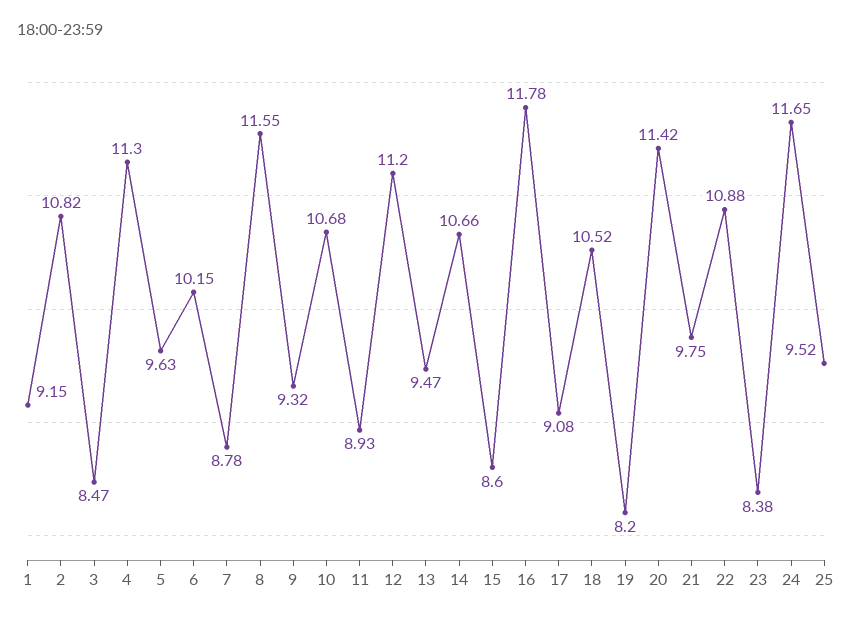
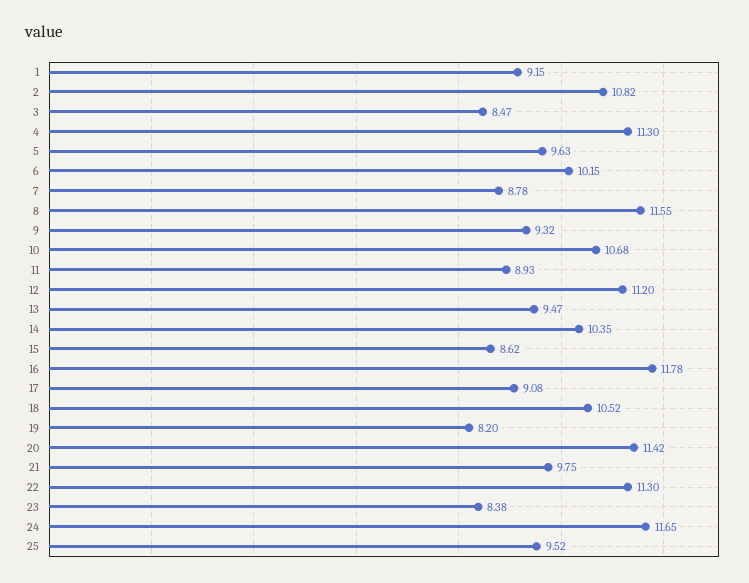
  {
    "1": 9.15,
    "2": 10.82,
    "3": 8.47,
    "4": 11.3,
    "5": 9.63,
    "6": 10.15,
    "7": 8.78,
    "8": 11.55,
    "9": 9.32,
    "10": 10.68,
    "11": 8.93,
    "12": 11.2,
    "13": 9.47,
-   "14": 10.66,
+   "14": 10.35,
-   "15": 8.6,
+   "15": 8.62,
    "16": 11.78,
    "17": 9.08,
    "18": 10.52,
    "19": 8.2,
    "20": 11.42,
    "21": 9.75,
-   "22": 10.88,
+   "22": 11.3,
    "23": 8.38,
    "24": 11.65,
    "25": 9.52
  }

